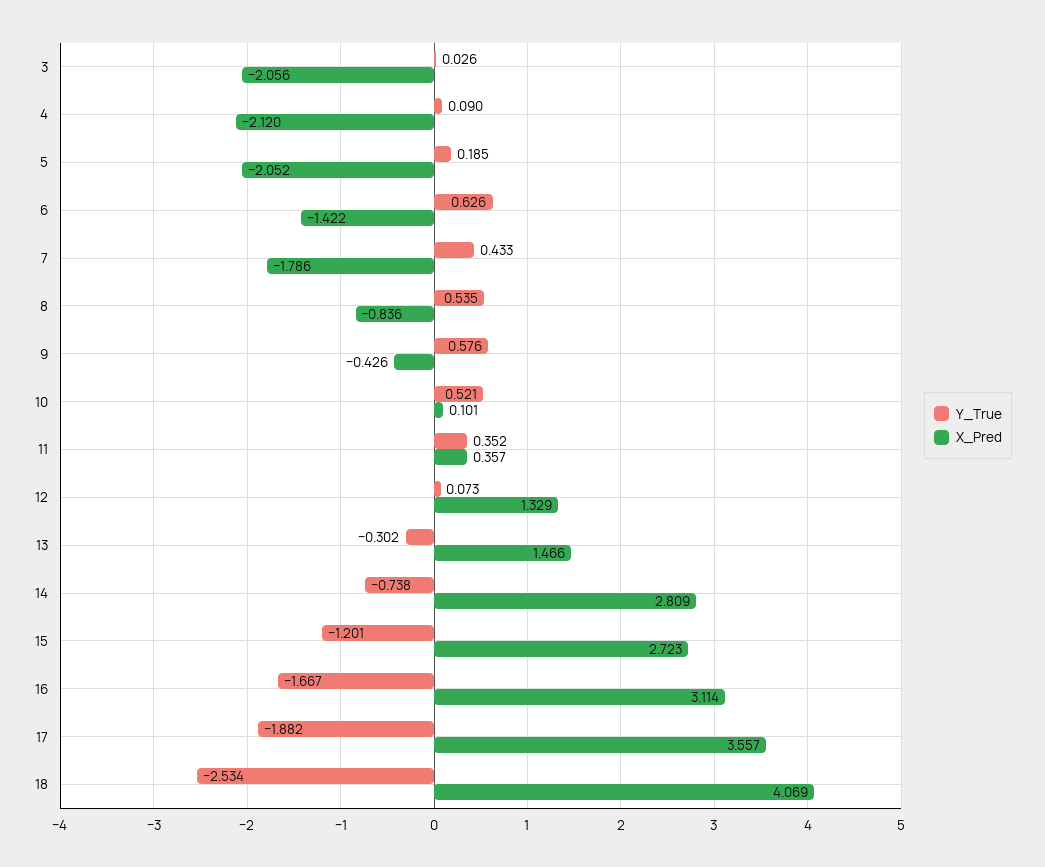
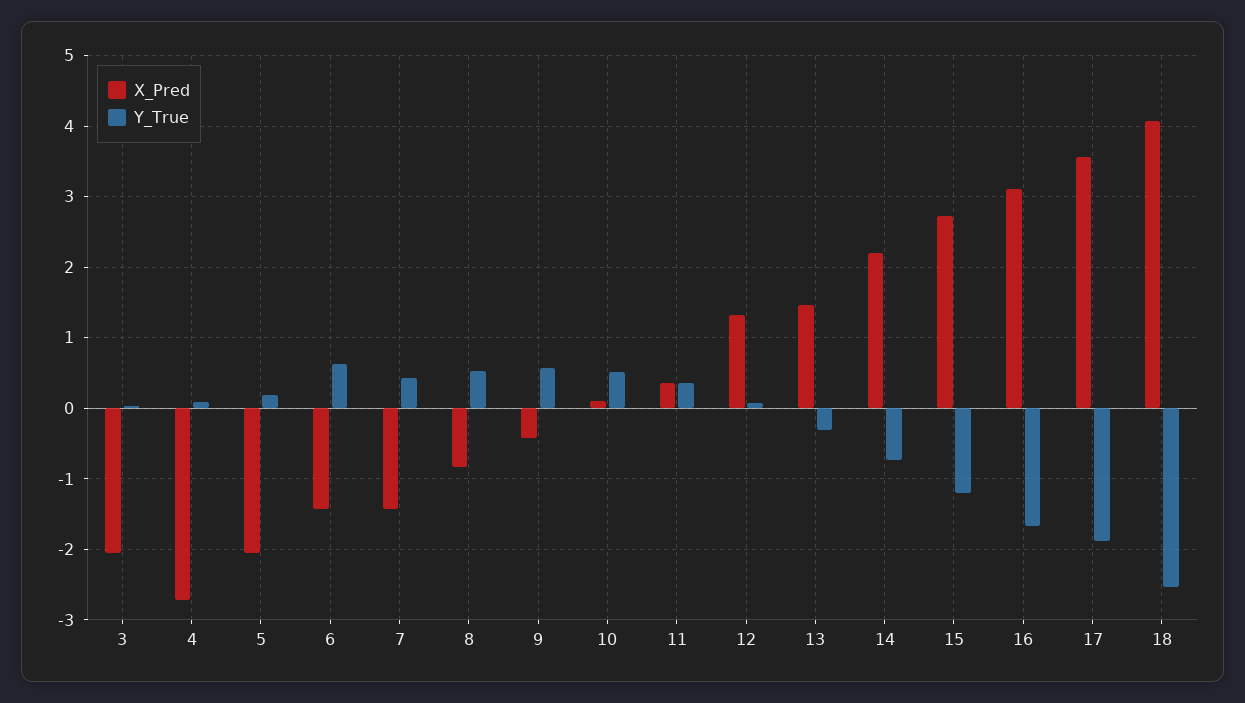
  {
    "Y_True": {
      "3": 0.026,
      "4": 0.09,
      "5": 0.185,
      "6": 0.626,
      "7": 0.433,
      "8": 0.535,
      "9": 0.576,
      "10": 0.521,
      "11": 0.352,
      "12": 0.073,
      "13": -0.302,
      "14": -0.738,
      "15": -1.201,
      "16": -1.667,
      "17": -1.882,
      "18": -2.534
    },
    "X_Pred": {
      "3": -2.056,
-     "4": -2.12,
+     "4": -2.7,
      "5": -2.052,
      "6": -1.422,
-     "7": -1.786,
+     "7": -1.4,
      "8": -0.836,
      "9": -0.426,
      "10": 0.101,
      "11": 0.357,
      "12": 1.329,
      "13": 1.466,
-     "14": 2.809,
+     "14": 2.2,
      "15": 2.723,
      "16": 3.114,
      "17": 3.557,
      "18": 4.069
    }
  }

